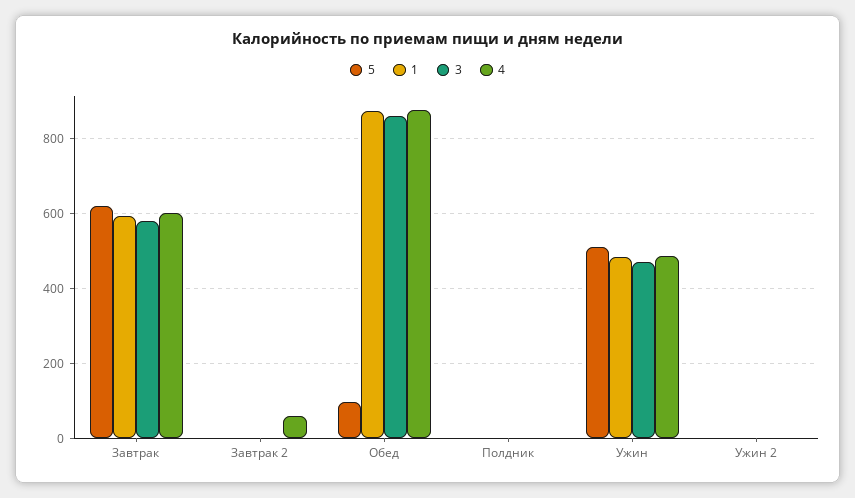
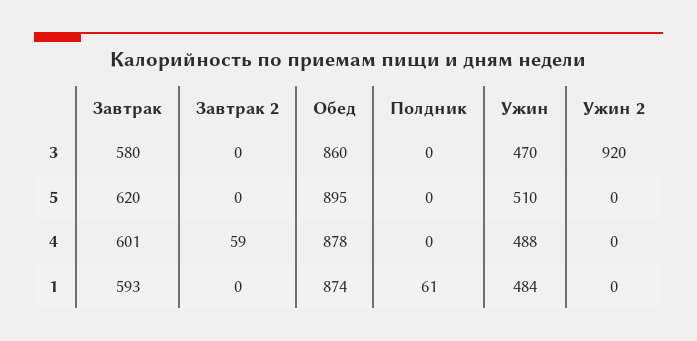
  {
    "5": {
      "Завтрак": 620,
      "Завтрак 2": 0,
-     "Обед": 100,
+     "Обед": 895,
      "Полдник": 0,
      "Ужин": 510,
      "Ужин 2": 0
    },
    "1": {
      "Завтрак": 593,
      "Завтрак 2": 0,
      "Обед": 874,
-     "Полдник": 0,
+     "Полдник": 61,
      "Ужин": 484,
      "Ужин 2": 0
    },
    "3": {
      "Завтрак": 580,
      "Завтрак 2": 0,
      "Обед": 860,
      "Полдник": 0,
      "Ужин": 470,
-     "Ужин 2": 0
+     "Ужин 2": 920
    },
    "4": {
      "Завтрак": 601,
      "Завтрак 2": 59,
      "Обед": 878,
      "Полдник": 0,
      "Ужин": 488,
      "Ужин 2": 0
    }
  }

